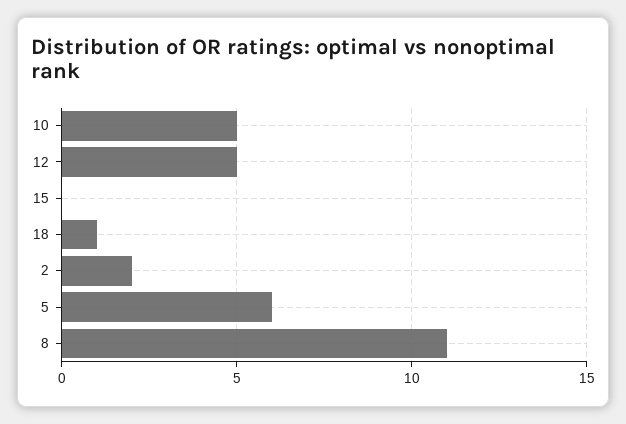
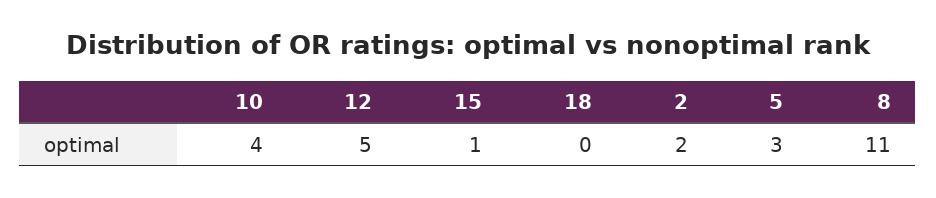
  {
-   "10": 5,
+   "10": 4,
    "12": 5,
-   "15": 0,
+   "15": 1,
-   "18": 1,
+   "18": 0,
    "2": 2,
-   "5": 6,
+   "5": 3,
    "8": 11
  }

